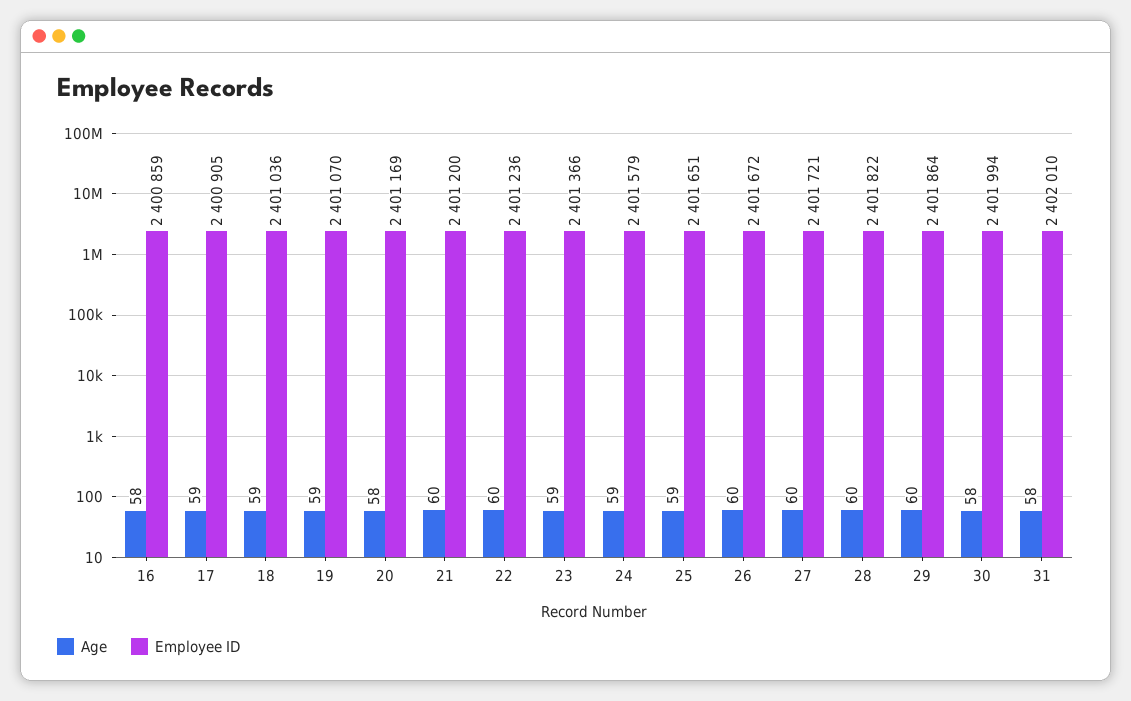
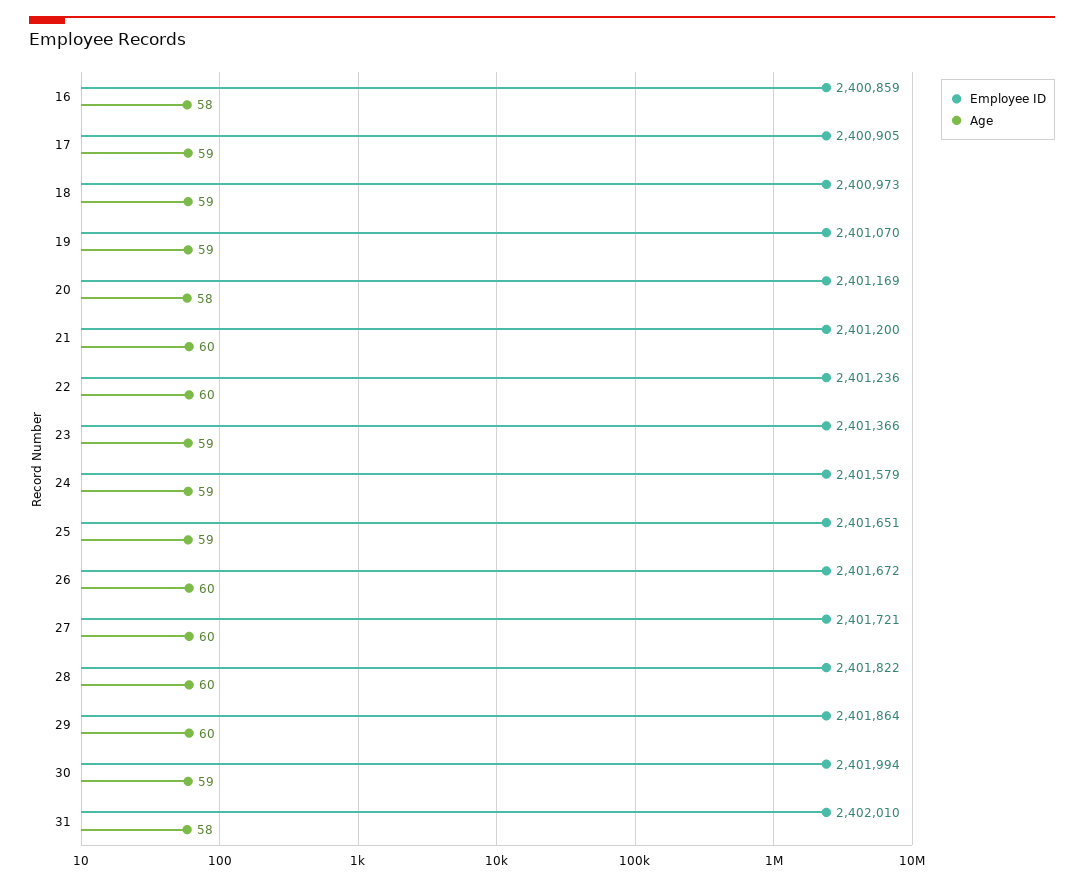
  {
    "Age": {
      "16": 58,
      "17": 59,
      "18": 59,
      "19": 59,
      "20": 58,
      "21": 60,
      "22": 60,
      "23": 59,
      "24": 59,
      "25": 59,
      "26": 60,
      "27": 60,
      "28": 60,
      "29": 60,
-     "30": 58,
+     "30": 59,
      "31": 58
    },
    "Employee ID": {
      "16": 2400859,
      "17": 2400905,
-     "18": 2401036,
+     "18": 2400973,
      "19": 2401070,
      "20": 2401169,
      "21": 2401200,
      "22": 2401236,
      "23": 2401366,
      "24": 2401579,
      "25": 2401651,
      "26": 2401672,
      "27": 2401721,
      "28": 2401822,
      "29": 2401864,
      "30": 2401994,
      "31": 2402010
    }
  }

